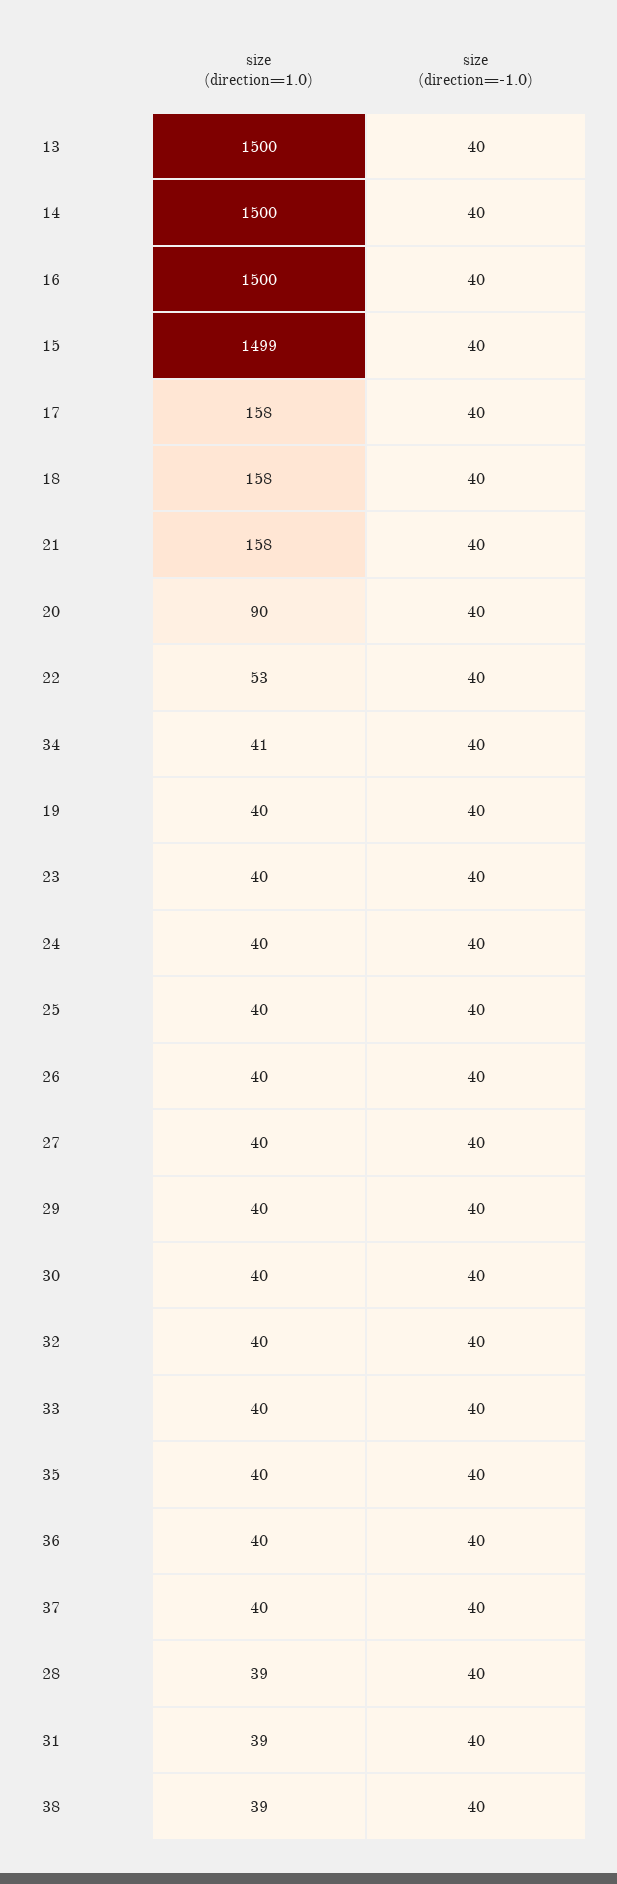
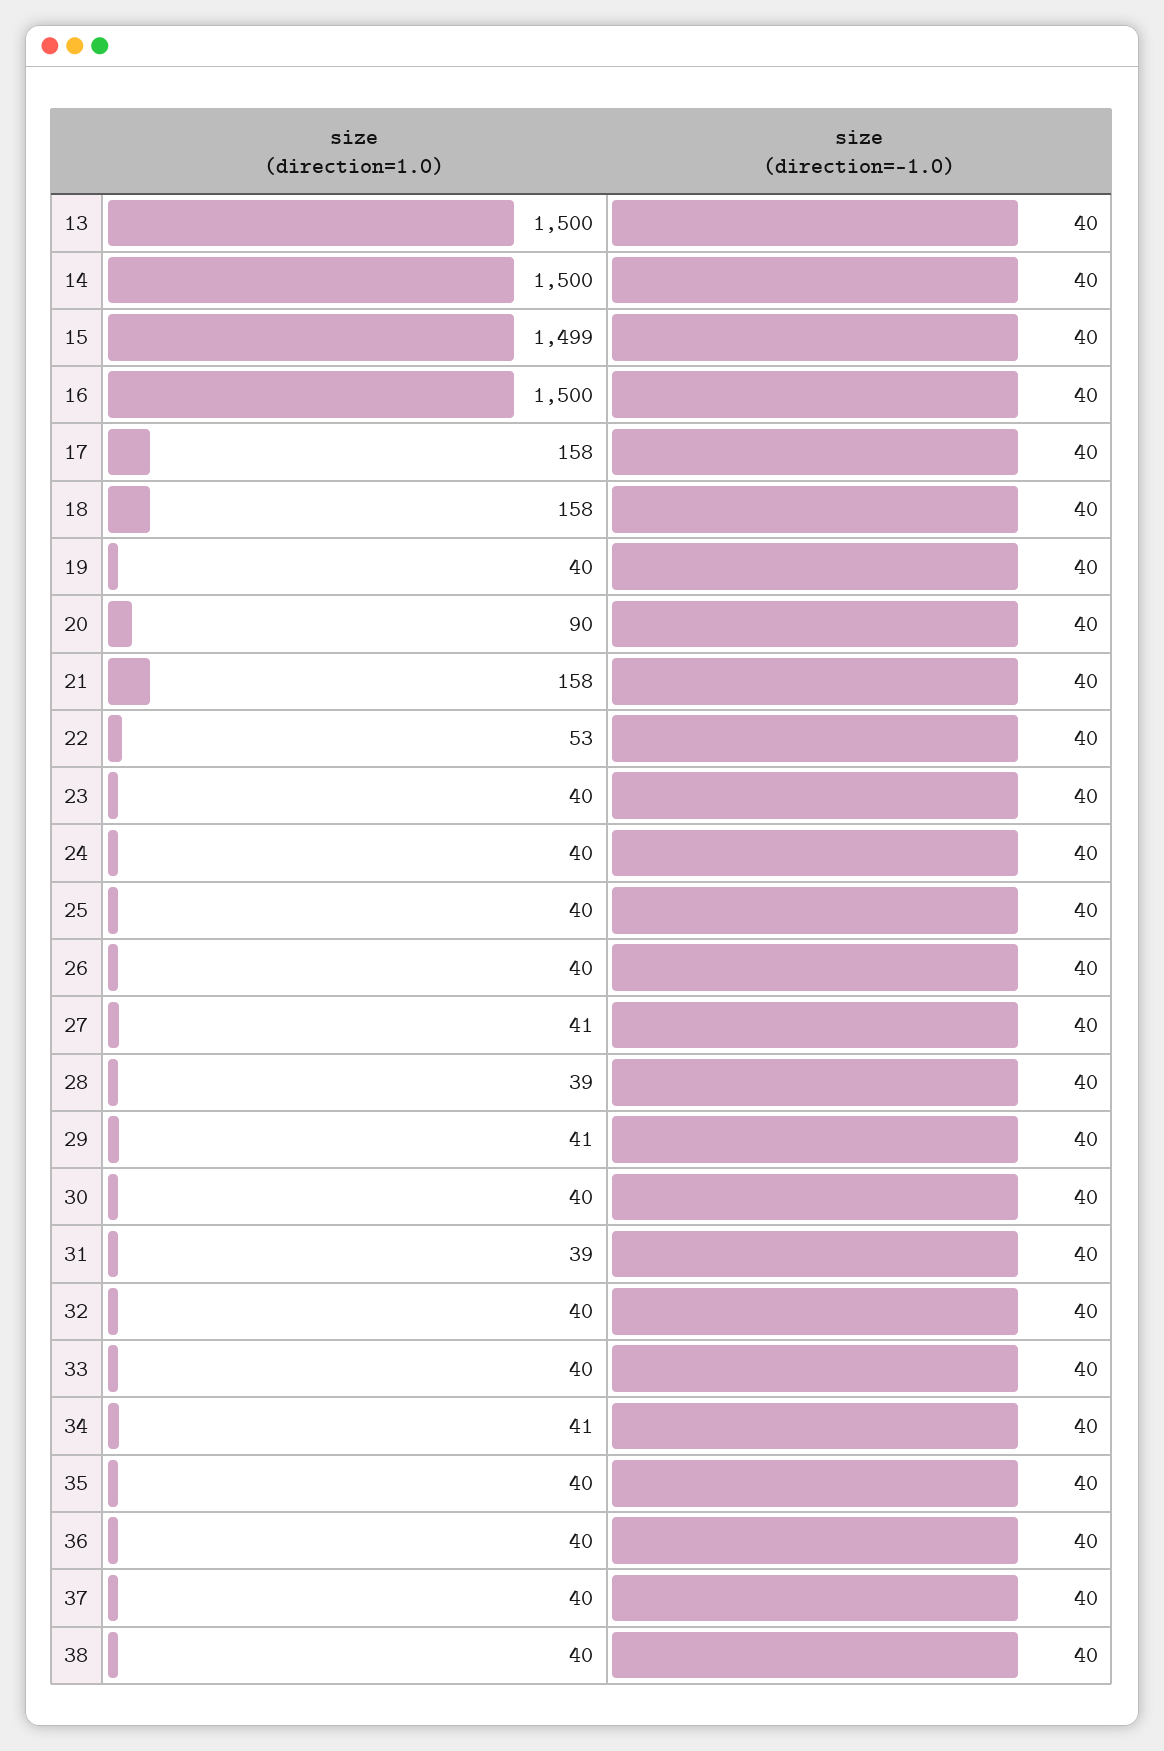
  {
    "size (direction=1.0)": {
      "13": 1500,
      "14": 1500,
      "16": 1500,
      "15": 1499,
      "17": 158,
      "18": 158,
      "21": 158,
      "20": 90,
      "22": 53,
      "34": 41,
      "19": 40,
      "23": 40,
      "24": 40,
      "25": 40,
      "26": 40,
-     "27": 40,
+     "27": 41,
-     "29": 40,
+     "29": 41,
      "30": 40,
      "32": 40,
      "33": 40,
      "35": 40,
      "36": 40,
      "37": 40,
      "28": 39,
      "31": 39,
-     "38": 39
+     "38": 40
    },
    "size (direction=-1.0)": {
      "13": 40,
      "14": 40,
      "16": 40,
      "15": 40,
      "17": 40,
      "18": 40,
      "21": 40,
      "20": 40,
      "22": 40,
      "34": 40,
      "19": 40,
      "23": 40,
      "24": 40,
      "25": 40,
      "26": 40,
      "27": 40,
      "29": 40,
      "30": 40,
      "32": 40,
      "33": 40,
      "35": 40,
      "36": 40,
      "37": 40,
      "28": 40,
      "31": 40,
      "38": 40
    }
  }

